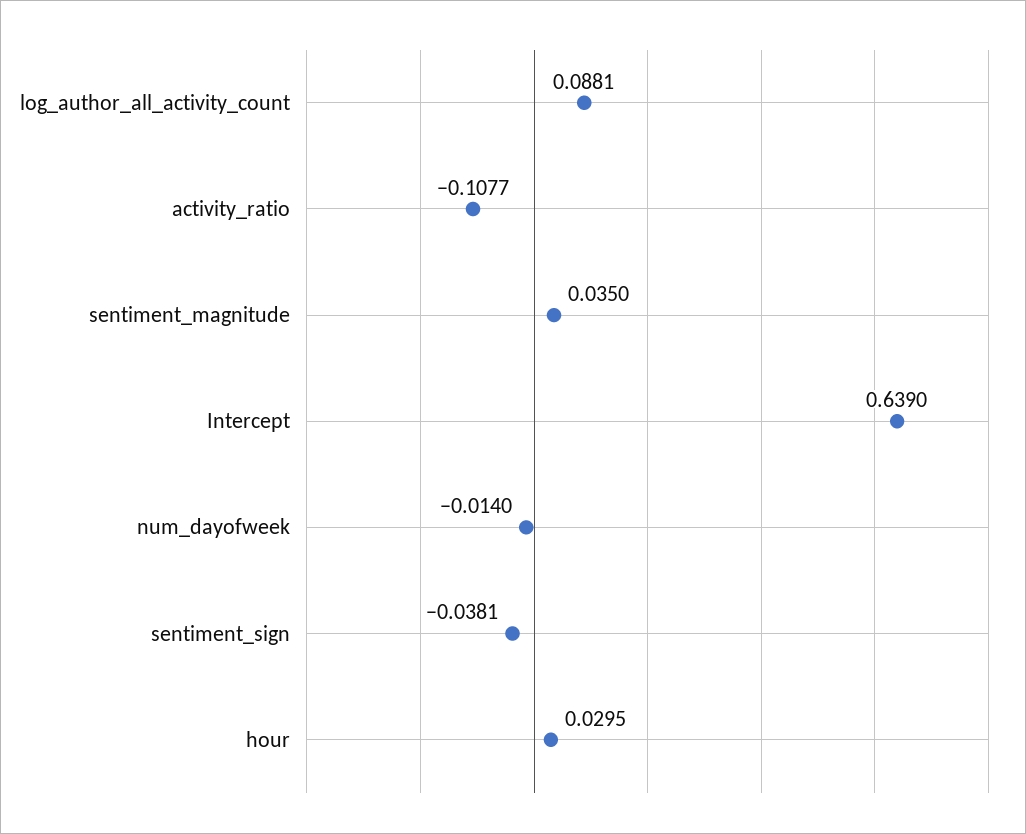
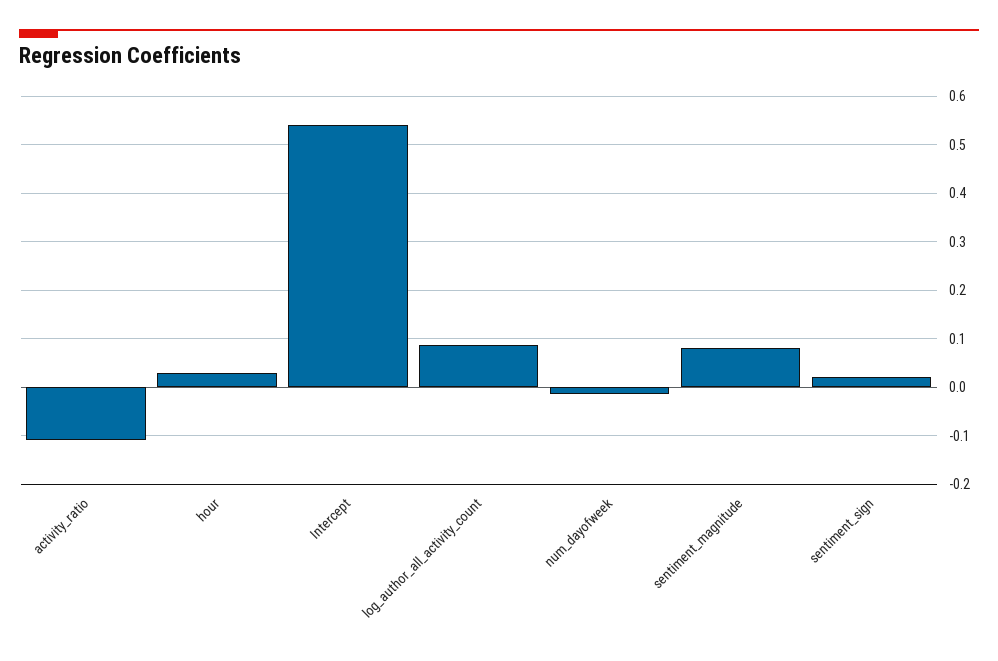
  {
    "log_author_all_activity_count": 0.0881,
    "activity_ratio": -0.1077,
-   "sentiment_magnitude": 0.035,
+   "sentiment_magnitude": 0.08,
-   "Intercept": 0.639,
+   "Intercept": 0.54,
    "num_dayofweek": -0.014,
-   "sentiment_sign": -0.0381,
+   "sentiment_sign": 0.02,
    "hour": 0.0295
  }

